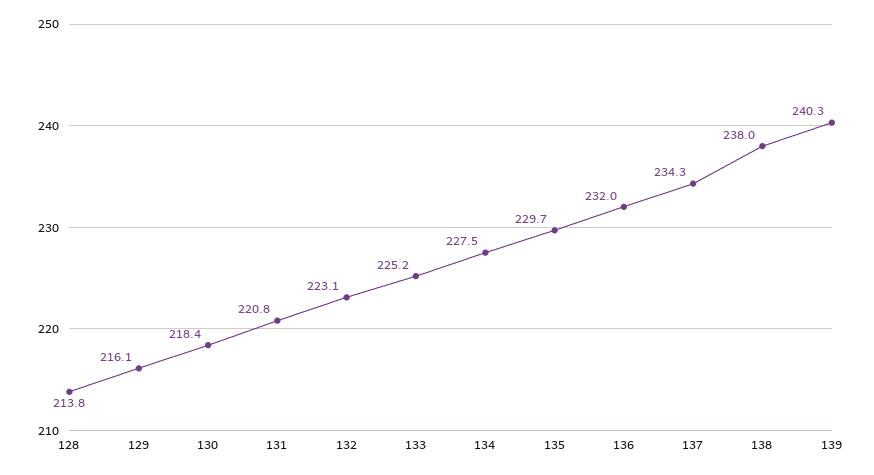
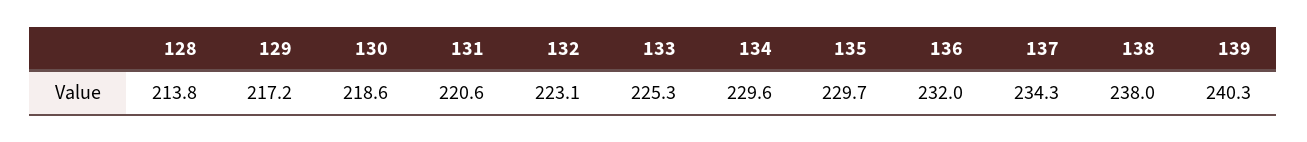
  {
    "128": 213.8,
-   "129": 216.1,
+   "129": 217.2,
-   "130": 218.4,
+   "130": 218.6,
-   "131": 220.8,
+   "131": 220.6,
    "132": 223.1,
-   "133": 225.2,
+   "133": 225.3,
-   "134": 227.5,
+   "134": 229.6,
    "135": 229.7,
    "136": 232,
    "137": 234.3,
    "138": 238,
    "139": 240.3
  }

